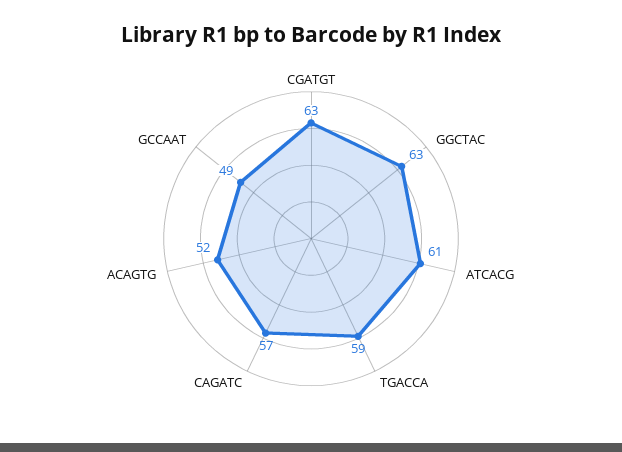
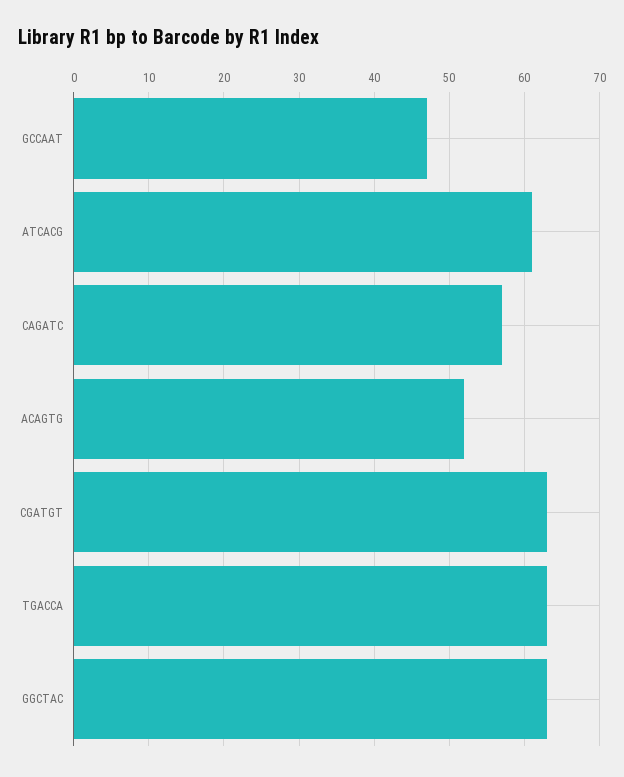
  {
    "CGATGT": 63,
    "GGCTAC": 63,
    "ATCACG": 61,
-   "TGACCA": 59,
+   "TGACCA": 63,
    "CAGATC": 57,
    "ACAGTG": 52,
-   "GCCAAT": 49
+   "GCCAAT": 47
  }

